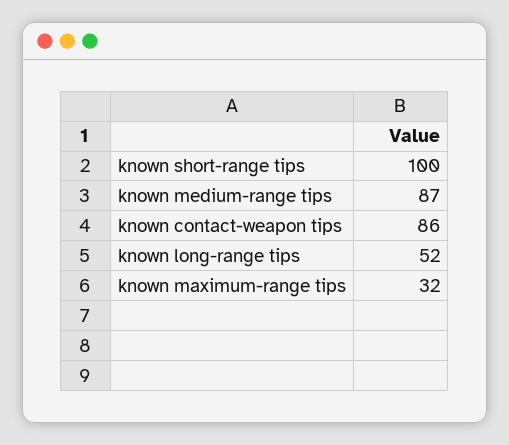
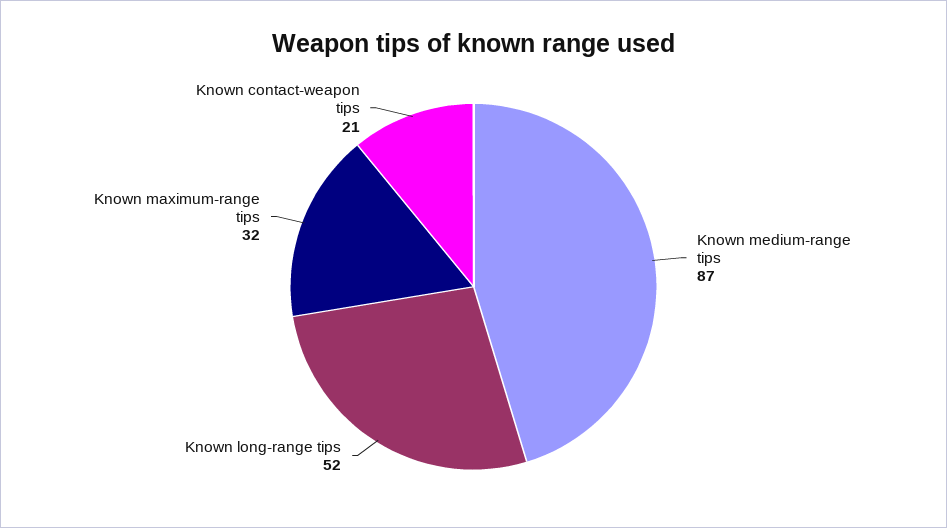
  {
-   "known short-range tips": 100,
    "known medium-range tips": 87,
-   "known contact-weapon tips": 86,
+   "known contact-weapon tips": 21,
    "known long-range tips": 52,
    "known maximum-range tips": 32
  }

